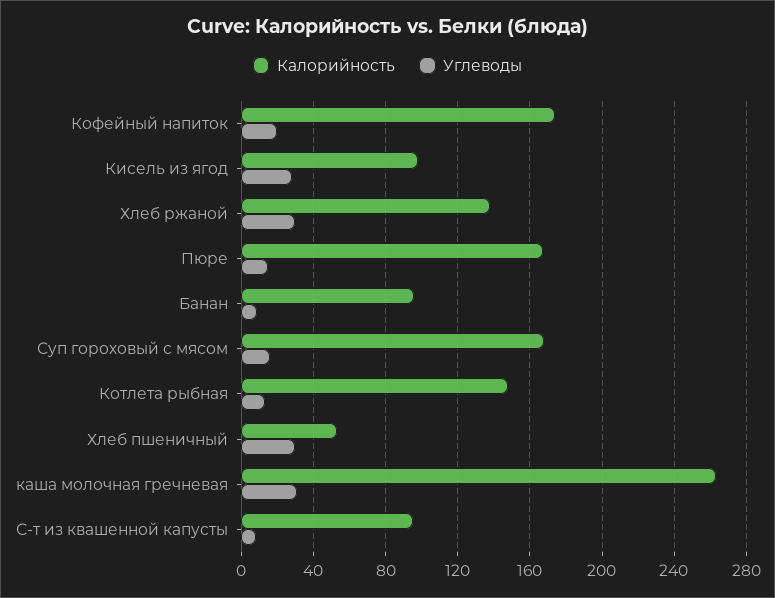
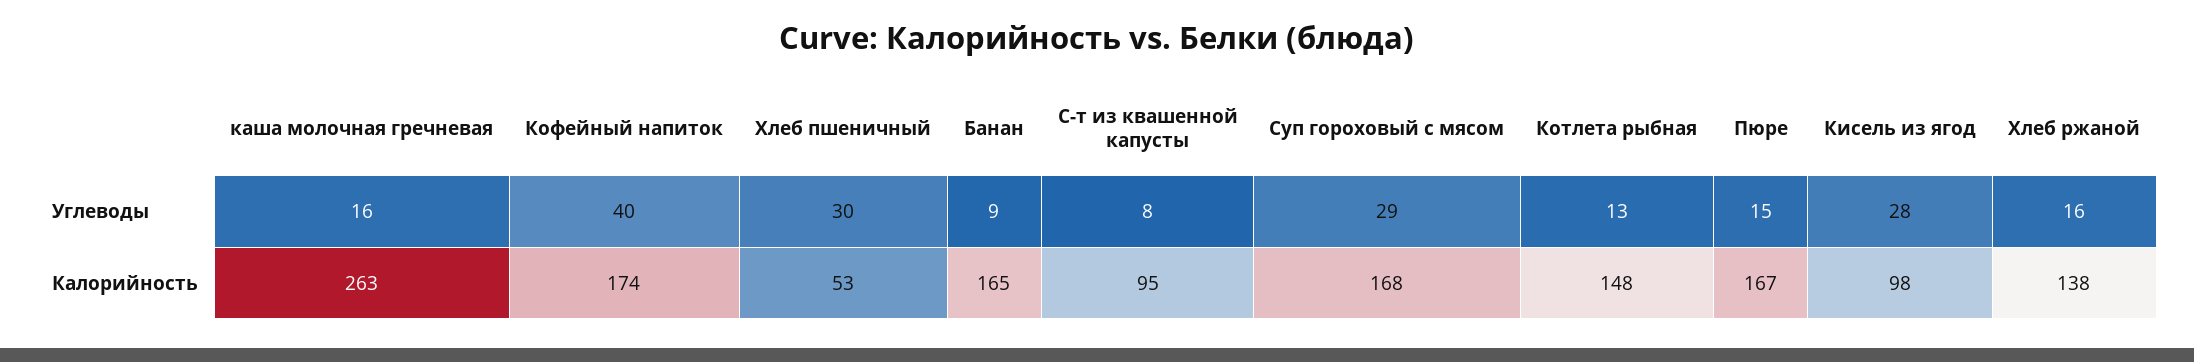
  {
    "Калорийность": {
      "Кофейный напиток": 174,
      "Кисель из ягод": 98,
      "Хлеб ржаной": 138,
      "Пюре": 167,
-     "Банан": 95,
+     "Банан": 165,
      "Суп гороховый с мясом": 168,
      "Котлета рыбная": 148,
      "Хлеб пшеничный": 53,
      "каша молочная гречневая": 263,
      "С-т из квашенной капусты": 95
    },
    "Углеводы": {
-     "Кофейный напиток": 20,
+     "Кофейный напиток": 40,
      "Кисель из ягод": 28,
-     "Хлеб ржаной": 30,
+     "Хлеб ржаной": 16,
      "Пюре": 15,
      "Банан": 9,
-     "Суп гороховый с мясом": 15,
+     "Суп гороховый с мясом": 29,
      "Котлета рыбная": 13,
      "Хлеб пшеничный": 30,
-     "каша молочная гречневая": 30,
+     "каша молочная гречневая": 16,
      "С-т из квашенной капусты": 8
    }
  }

